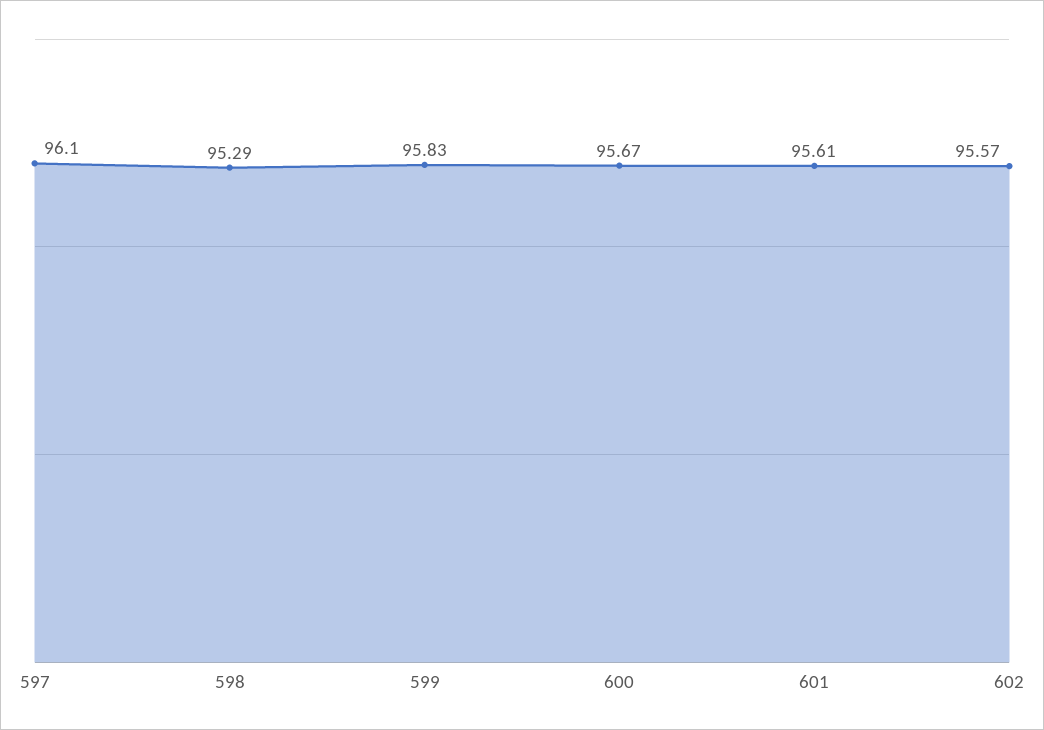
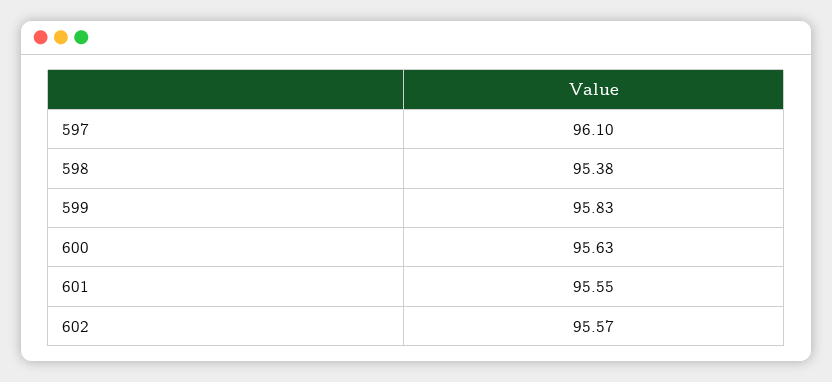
  {
    "597": 96.1,
-   "598": 95.29,
+   "598": 95.38,
    "599": 95.83,
-   "600": 95.67,
+   "600": 95.63,
-   "601": 95.61,
+   "601": 95.55,
    "602": 95.57
  }

